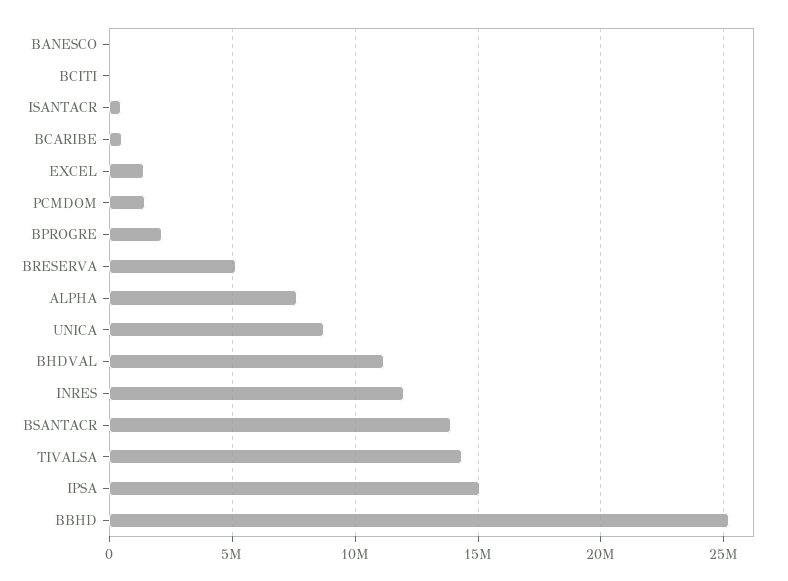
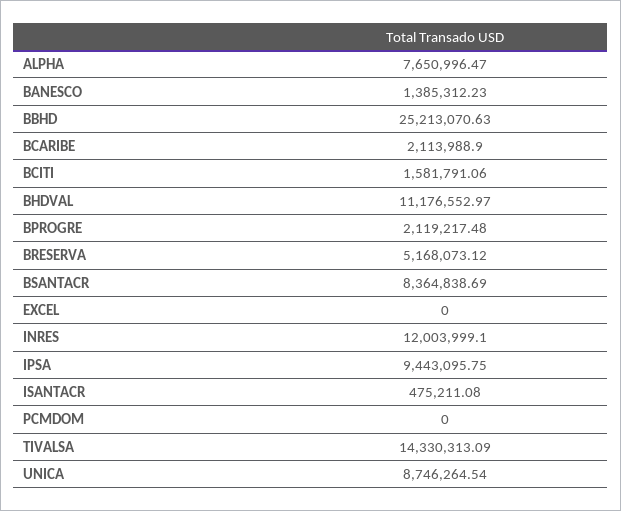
  {
-   "BANESCO": 0,
+   "BANESCO": 1385312.23,
-   "BCITI": 0,
+   "BCITI": 1581791.06,
    "ISANTACR": 475211.08,
-   "BCARIBE": 500000,
+   "BCARIBE": 2113988.9,
-   "EXCEL": 1500000,
+   "EXCEL": 0,
-   "PCMDOM": 1500000,
+   "PCMDOM": 0,
    "BPROGRE": 2119217.48,
    "BRESERVA": 5168073.12,
    "ALPHA": 7650996.47,
    "UNICA": 8746264.54,
    "BHDVAL": 11176552.97,
    "INRES": 12003999.1,
-   "BSANTACR": 14000000,
+   "BSANTACR": 8364838.69,
    "TIVALSA": 14330313.09,
-   "IPSA": 15000000,
+   "IPSA": 9443095.75,
    "BBHD": 25213070.63
  }

